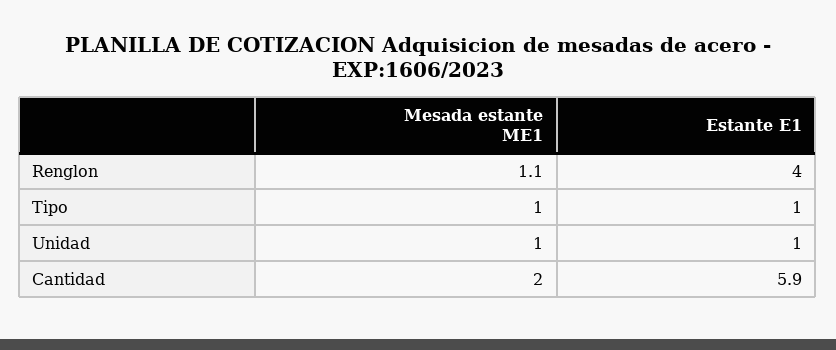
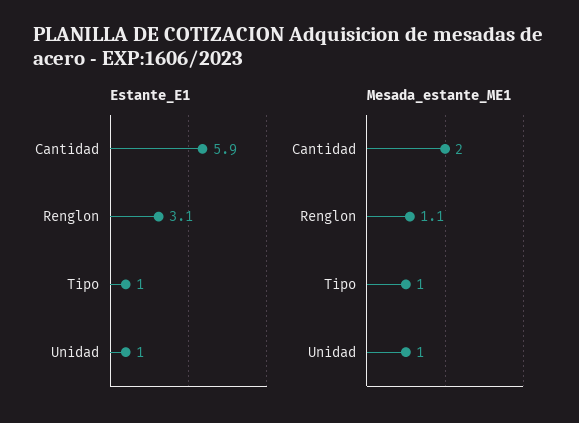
  {
    "Mesada estante ME1": {
      "Renglon": 1.1,
      "Tipo": 1,
      "Unidad": 1,
      "Cantidad": 2
    },
    "Estante E1": {
-     "Renglon": 4,
+     "Renglon": 3.1,
      "Tipo": 1,
      "Unidad": 1,
      "Cantidad": 5.9
    }
  }

